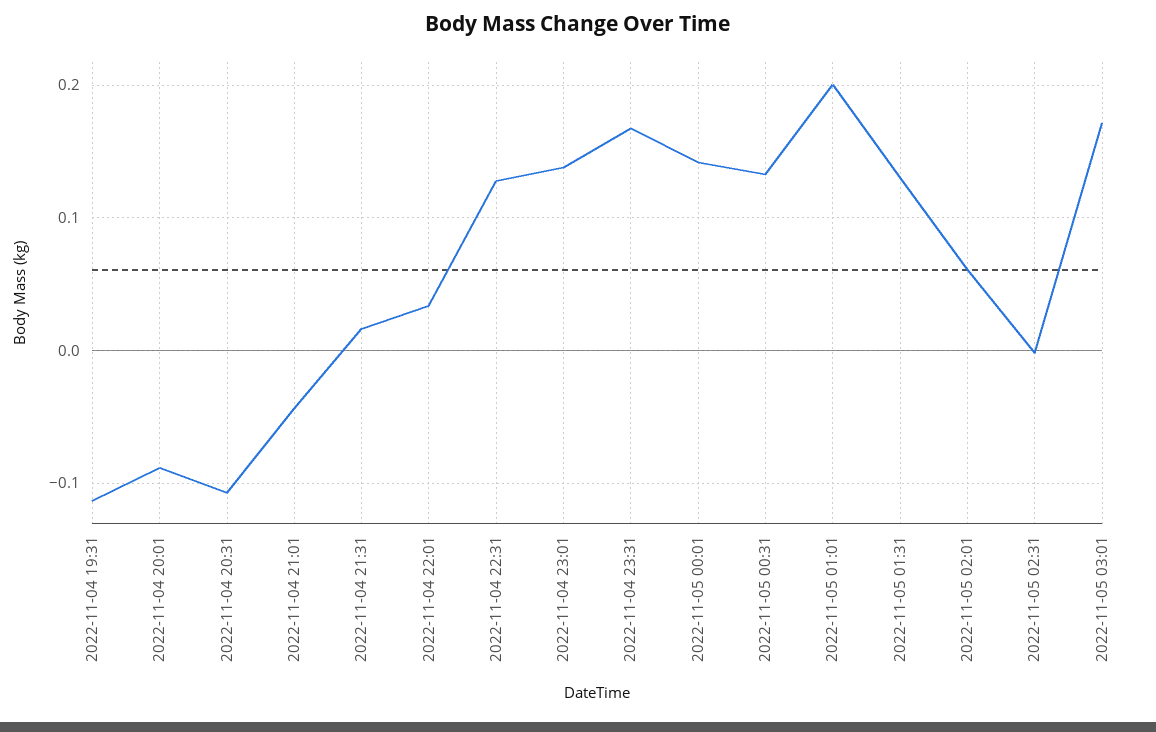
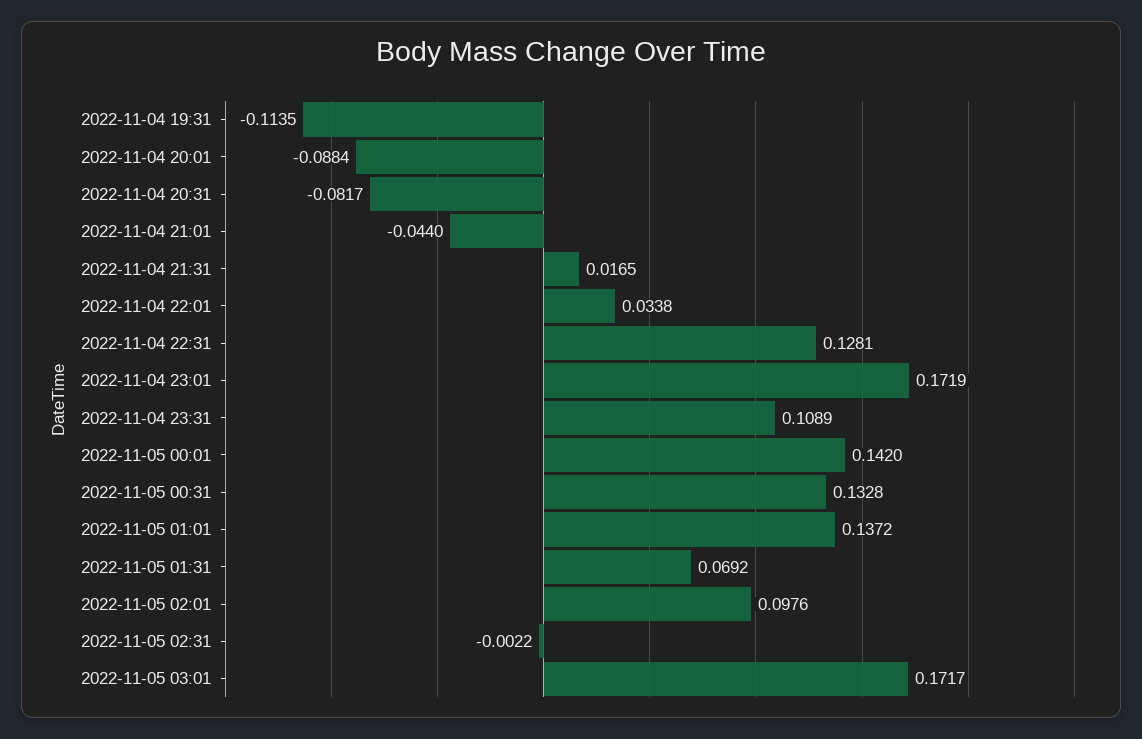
  {
    "2022-11-04 19:31": -0.1135,
    "2022-11-04 20:01": -0.0884,
-   "2022-11-04 20:31": -0.11,
+   "2022-11-04 20:31": -0.0817,
    "2022-11-04 21:01": -0.044,
    "2022-11-04 21:31": 0.0165,
    "2022-11-04 22:01": 0.0338,
    "2022-11-04 22:31": 0.1281,
-   "2022-11-04 23:01": 0.14,
+   "2022-11-04 23:01": 0.1719,
-   "2022-11-04 23:31": 0.17,
+   "2022-11-04 23:31": 0.1089,
    "2022-11-05 00:01": 0.142,
    "2022-11-05 00:31": 0.1328,
-   "2022-11-05 01:01": 0.2,
+   "2022-11-05 01:01": 0.1372,
-   "2022-11-05 01:31": 0.13,
+   "2022-11-05 01:31": 0.0692,
-   "2022-11-05 02:01": 0.06,
+   "2022-11-05 02:01": 0.0976,
    "2022-11-05 02:31": -0.0022,
    "2022-11-05 03:01": 0.1717
  }

